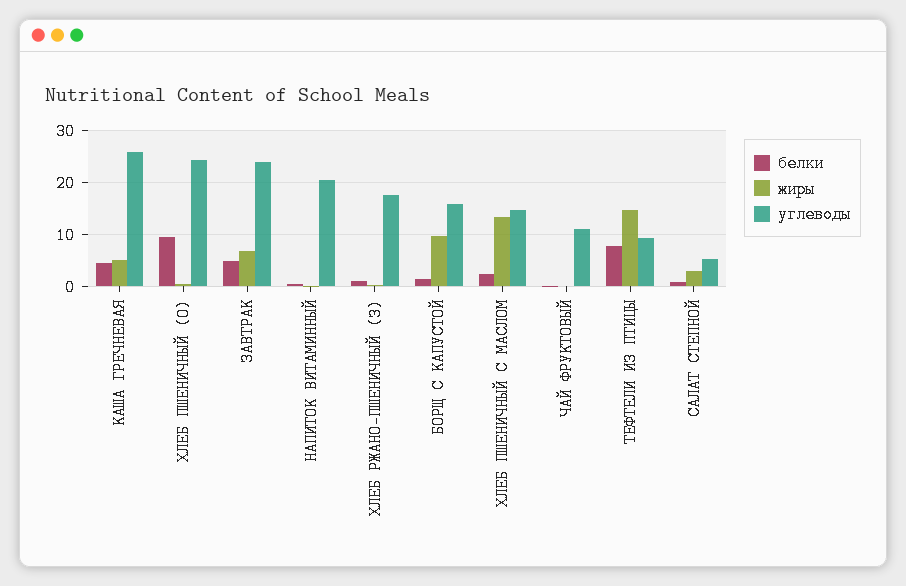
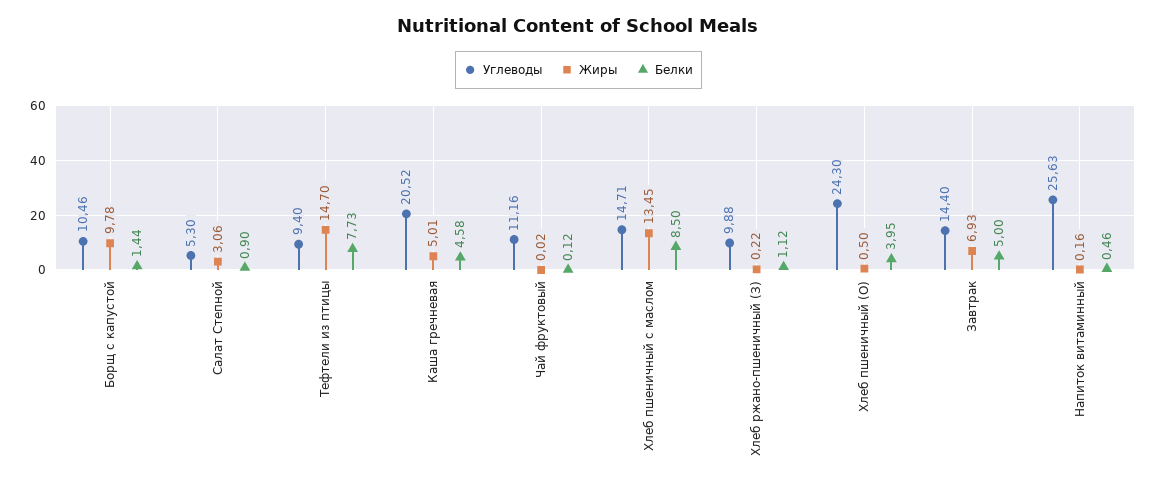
  {
    "белки": {
      "КАША ГРЕЧНЕВАЯ": 4.58,
-     "ХЛЕБ ПШЕНИЧНЫЙ (О)": 10,
+     "ХЛЕБ ПШЕНИЧНЫЙ (О)": 3.95,
      "ЗАВТРАК": 5,
      "НАПИТОК ВИТАМИННЫЙ": 0.46,
      "ХЛЕБ РЖАНО-ПШЕНИЧНЫЙ (З)": 1.12,
      "БОРЩ С КАПУСТОЙ": 1.44,
-     "ХЛЕБ ПШЕНИЧНЫЙ С МАСЛОМ": 2,
+     "ХЛЕБ ПШЕНИЧНЫЙ С МАСЛОМ": 8.5,
      "ЧАЙ ФРУКТОВЫЙ": 0.12,
      "ТЕФТЕЛИ ИЗ ПТИЦЫ": 7.73,
      "САЛАТ СТЕПНОЙ": 0.9
    },
    "жиры": {
      "КАША ГРЕЧНЕВАЯ": 5.01,
      "ХЛЕБ ПШЕНИЧНЫЙ (О)": 0.5,
      "ЗАВТРАК": 6.93,
      "НАПИТОК ВИТАМИННЫЙ": 0.16,
      "ХЛЕБ РЖАНО-ПШЕНИЧНЫЙ (З)": 0.22,
      "БОРЩ С КАПУСТОЙ": 9.78,
      "ХЛЕБ ПШЕНИЧНЫЙ С МАСЛОМ": 13.45,
      "ЧАЙ ФРУКТОВЫЙ": 0.02,
      "ТЕФТЕЛИ ИЗ ПТИЦЫ": 14.7,
      "САЛАТ СТЕПНОЙ": 3.06
    },
    "углеводы": {
-     "КАША ГРЕЧНЕВАЯ": 26,
+     "КАША ГРЕЧНЕВАЯ": 20.52,
      "ХЛЕБ ПШЕНИЧНЫЙ (О)": 24.3,
-     "ЗАВТРАК": 24,
+     "ЗАВТРАК": 14.4,
-     "НАПИТОК ВИТАМИННЫЙ": 20,
+     "НАПИТОК ВИТАМИННЫЙ": 25.63,
-     "ХЛЕБ РЖАНО-ПШЕНИЧНЫЙ (З)": 18,
+     "ХЛЕБ РЖАНО-ПШЕНИЧНЫЙ (З)": 9.88,
-     "БОРЩ С КАПУСТОЙ": 16,
+     "БОРЩ С КАПУСТОЙ": 10.46,
      "ХЛЕБ ПШЕНИЧНЫЙ С МАСЛОМ": 14.71,
      "ЧАЙ ФРУКТОВЫЙ": 11.16,
      "ТЕФТЕЛИ ИЗ ПТИЦЫ": 9.4,
      "САЛАТ СТЕПНОЙ": 5.3
    }
  }

